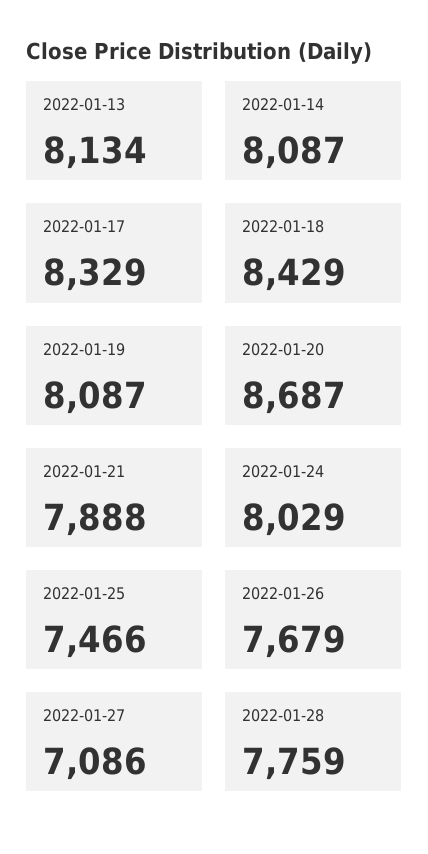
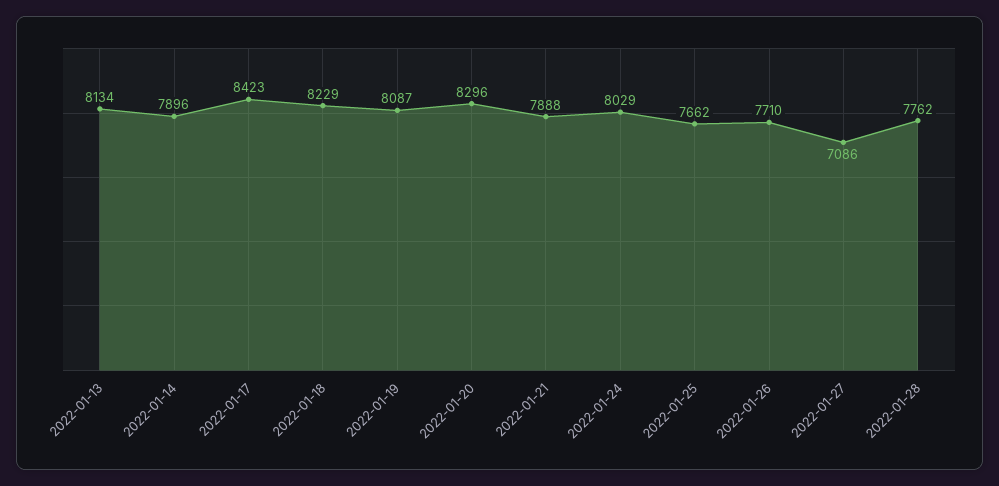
  {
    "2022-01-13": 8134,
-   "2022-01-14": 8087,
+   "2022-01-14": 7896,
-   "2022-01-17": 8329,
+   "2022-01-17": 8423,
-   "2022-01-18": 8429,
+   "2022-01-18": 8229,
    "2022-01-19": 8087,
-   "2022-01-20": 8687,
+   "2022-01-20": 8296,
    "2022-01-21": 7888,
    "2022-01-24": 8029,
-   "2022-01-25": 7466,
+   "2022-01-25": 7662,
-   "2022-01-26": 7679,
+   "2022-01-26": 7710,
    "2022-01-27": 7086,
-   "2022-01-28": 7759
+   "2022-01-28": 7762
  }

